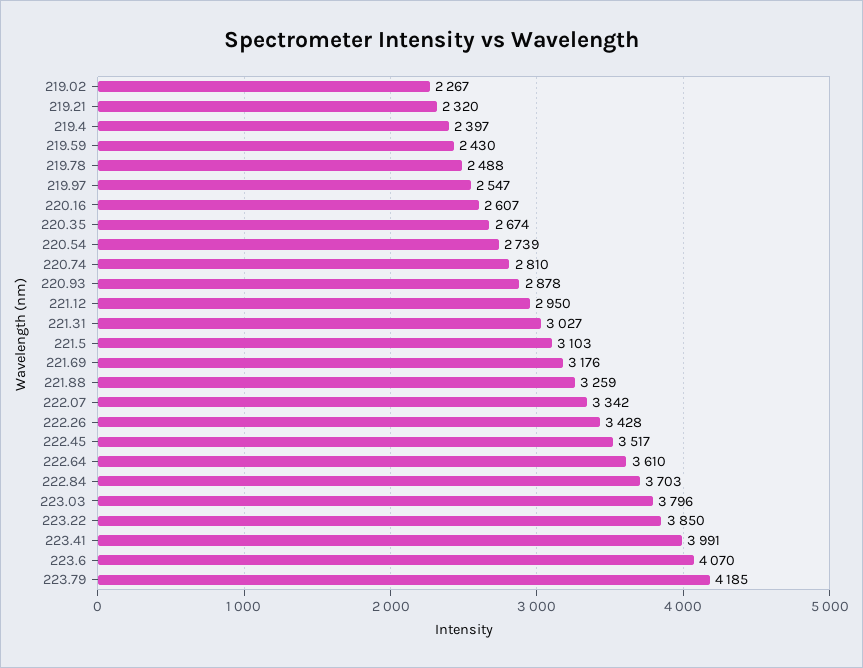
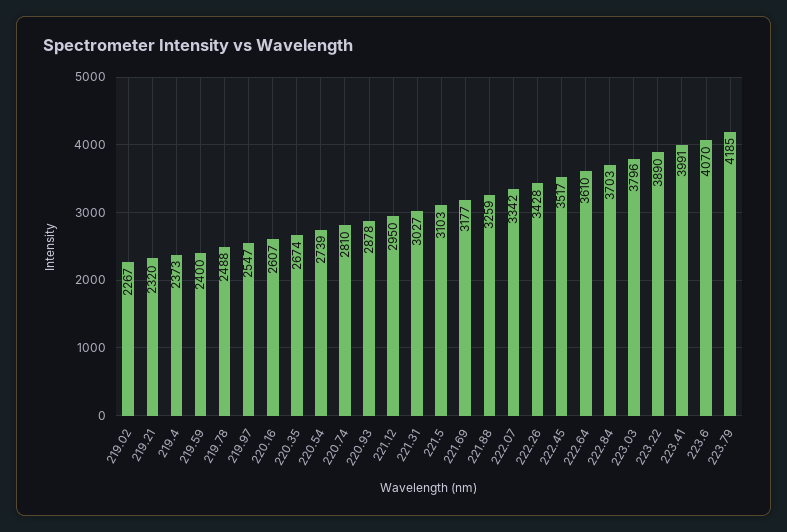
  {
    "219.02": 2267,
    "219.21": 2320,
-   "219.4": 2397,
+   "219.4": 2373,
-   "219.59": 2430,
+   "219.59": 2400,
    "219.78": 2488,
    "219.97": 2547,
    "220.16": 2607,
    "220.35": 2674,
    "220.54": 2739,
    "220.74": 2810,
    "220.93": 2878,
    "221.12": 2950,
    "221.31": 3027,
    "221.5": 3103,
-   "221.69": 3176,
+   "221.69": 3177,
    "221.88": 3259,
    "222.07": 3342,
    "222.26": 3428,
    "222.45": 3517,
    "222.64": 3610,
    "222.84": 3703,
    "223.03": 3796,
-   "223.22": 3850,
+   "223.22": 3890,
    "223.41": 3991,
    "223.6": 4070,
    "223.79": 4185
  }

